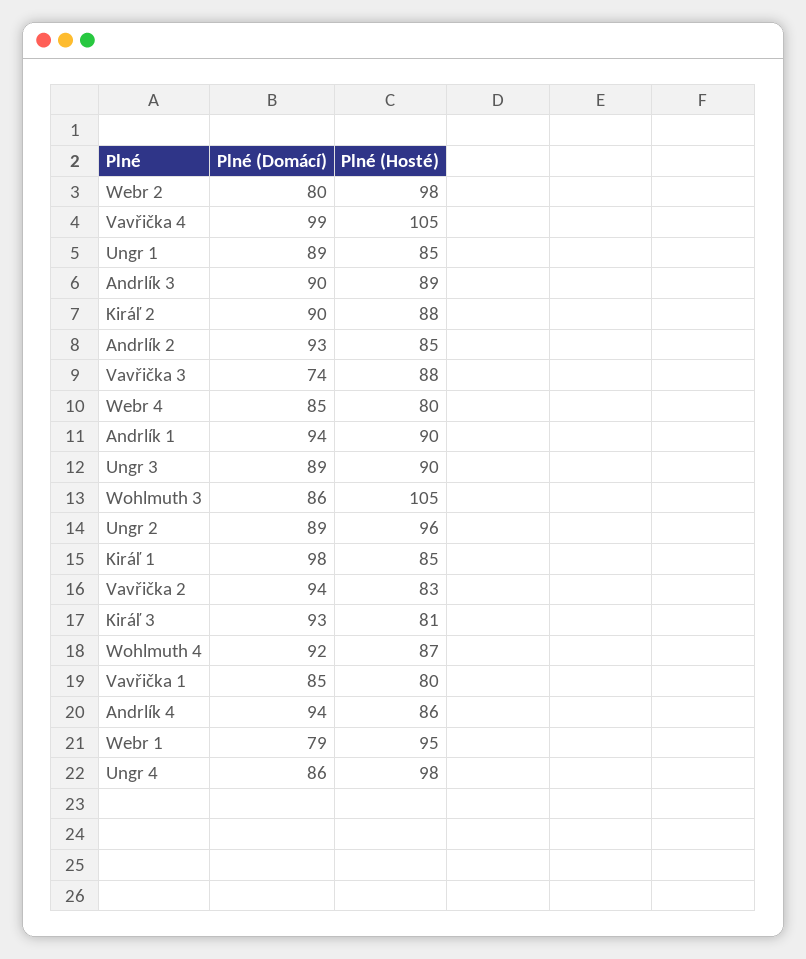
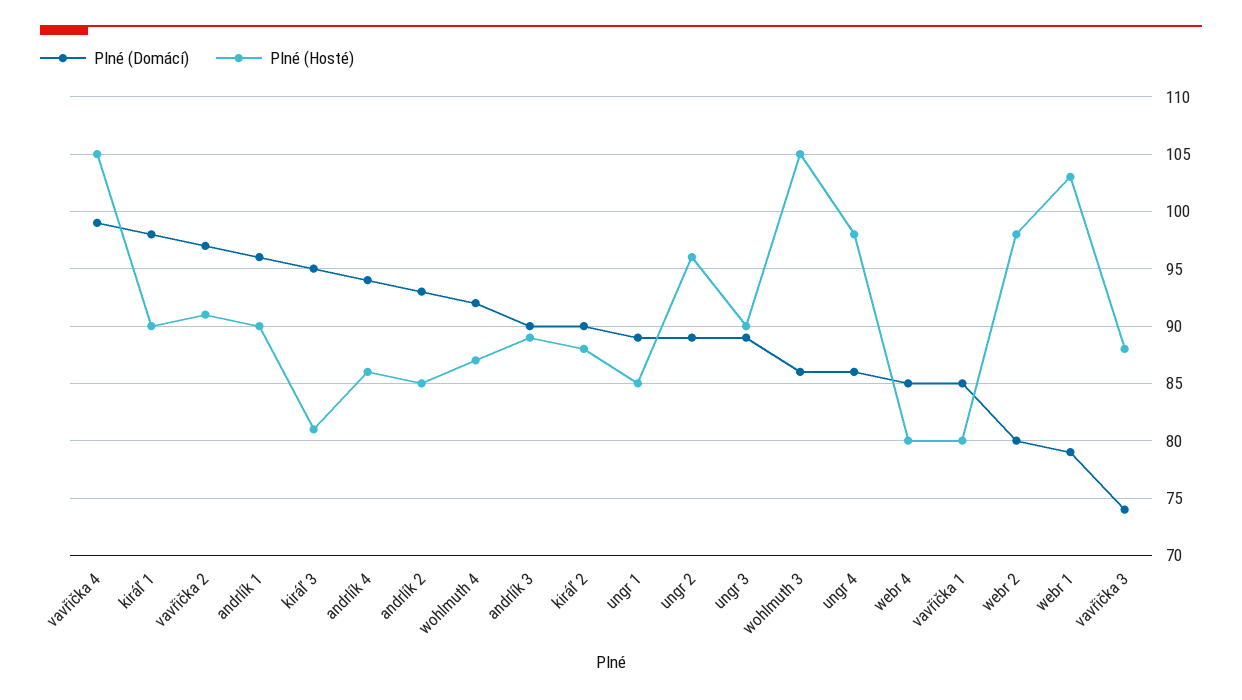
  {
    "Plné (Domácí)": {
      "Webr 2": 80,
      "Vavřička 4": 99,
      "Ungr 1": 89,
      "Andrlík 3": 90,
      "Kiráľ 2": 90,
      "Andrlík 2": 93,
      "Vavřička 3": 74,
      "Webr 4": 85,
-     "Andrlík 1": 94,
+     "Andrlík 1": 96,
      "Ungr 3": 89,
      "Wohlmuth 3": 86,
      "Ungr 2": 89,
      "Kiráľ 1": 98,
-     "Vavřička 2": 94,
+     "Vavřička 2": 97,
-     "Kiráľ 3": 93,
+     "Kiráľ 3": 95,
      "Wohlmuth 4": 92,
      "Vavřička 1": 85,
      "Andrlík 4": 94,
      "Webr 1": 79,
      "Ungr 4": 86
    },
    "Plné (Hosté)": {
      "Webr 2": 98,
      "Vavřička 4": 105,
      "Ungr 1": 85,
      "Andrlík 3": 89,
      "Kiráľ 2": 88,
      "Andrlík 2": 85,
      "Vavřička 3": 88,
      "Webr 4": 80,
      "Andrlík 1": 90,
      "Ungr 3": 90,
      "Wohlmuth 3": 105,
      "Ungr 2": 96,
-     "Kiráľ 1": 85,
+     "Kiráľ 1": 90,
-     "Vavřička 2": 83,
+     "Vavřička 2": 91,
      "Kiráľ 3": 81,
      "Wohlmuth 4": 87,
      "Vavřička 1": 80,
      "Andrlík 4": 86,
-     "Webr 1": 95,
+     "Webr 1": 103,
      "Ungr 4": 98
    }
  }

